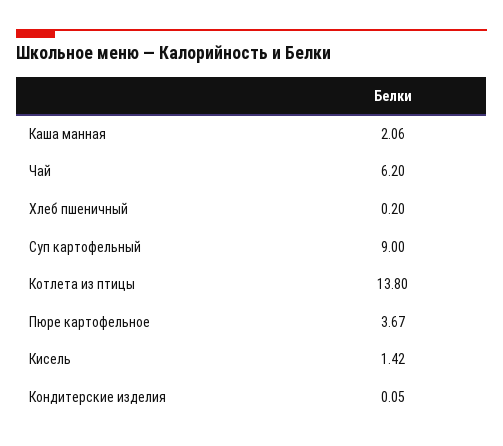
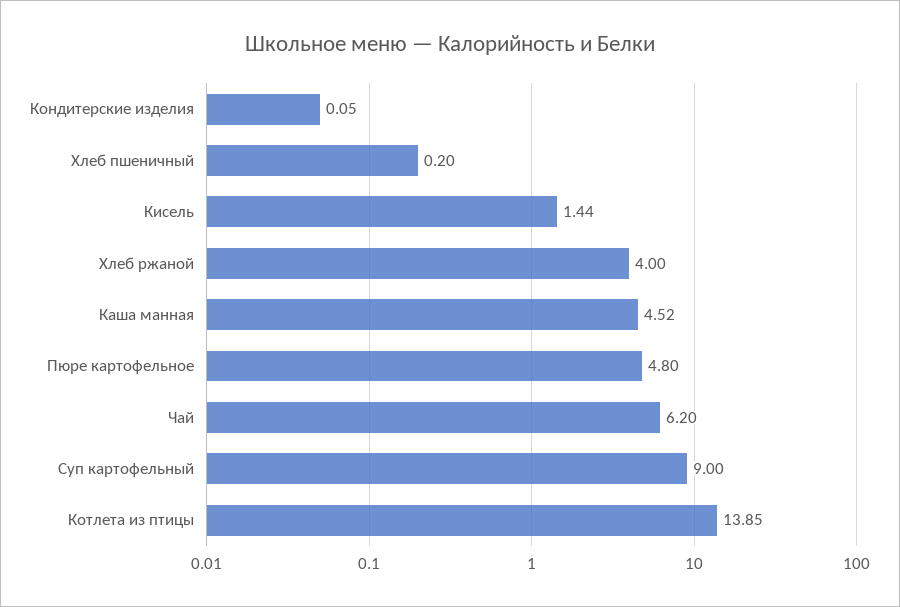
  {
-   "Каша манная": 2.06,
+   "Каша манная": 4.52,
    "Чай": 6.2,
    "Хлеб пшеничный": 0.2,
    "Суп картофельный": 9,
-   "Котлета из птицы": 13.8,
+   "Котлета из птицы": 13.85,
-   "Пюре картофельное": 3.67,
+   "Пюре картофельное": 4.8,
-   "Кисель": 1.42,
+   "Кисель": 1.44,
-   "Кондитерские изделия": 0.05
+   "Кондитерские изделия": 0.05,
+   "Хлеб ржаной": 4
  }

